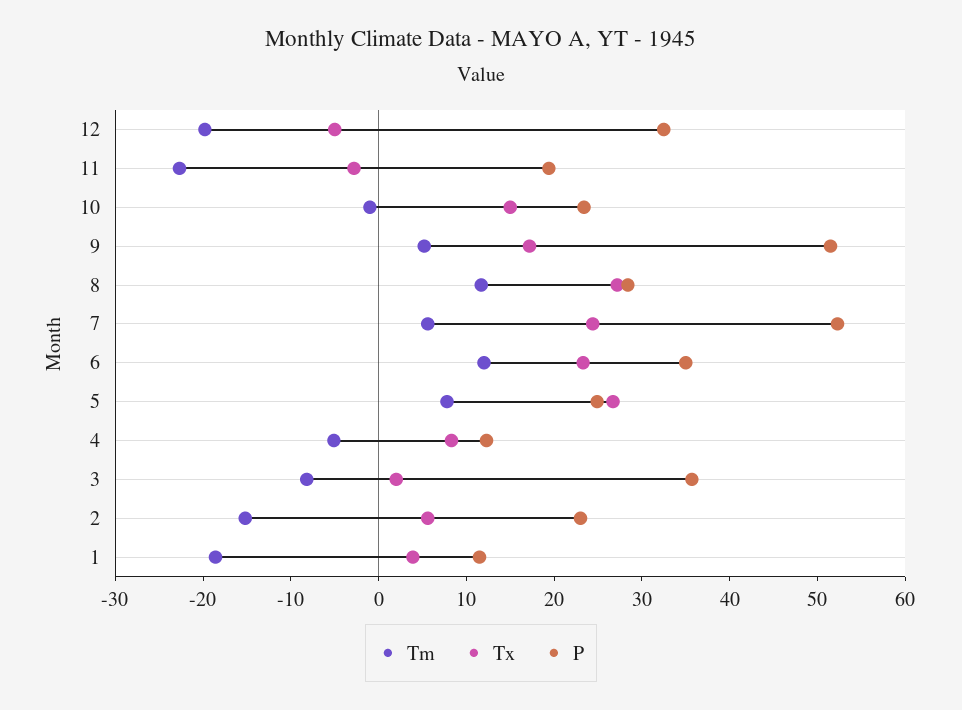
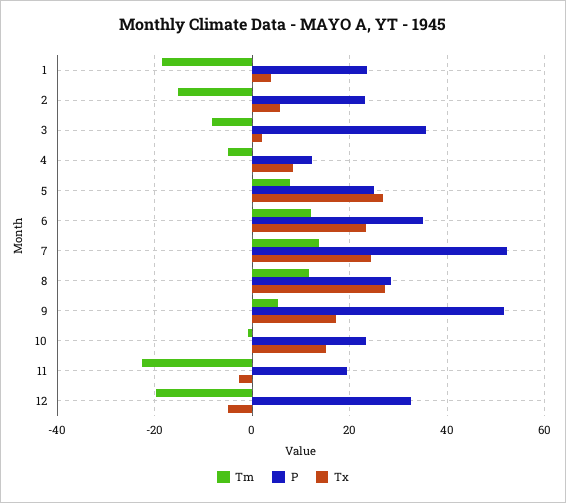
  {
    "Tm": {
      "12": -20,
      "11": -22,
      "10": -2,
      "9": 6,
      "8": 12,
-     "7": 6,
+     "7": 14,
      "6": 12,
      "5": 8,
      "4": -6,
      "3": -8,
      "2": -16,
      "1": -18
    },
    "Tx": {
      "12": -6,
      "11": -2,
      "10": 16,
      "9": 18,
      "8": 28,
      "7": 24,
      "6": 24,
      "5": 26,
      "4": 8,
      "3": 2,
      "2": 6,
      "1": 4
    },
    "P": {
      "12": 32,
      "11": 20,
      "10": 24,
      "9": 52,
      "8": 28,
      "7": 52,
      "6": 36,
      "5": 24,
      "4": 12,
      "3": 36,
      "2": 24,
-     "1": 12
+     "1": 24
    }
  }

